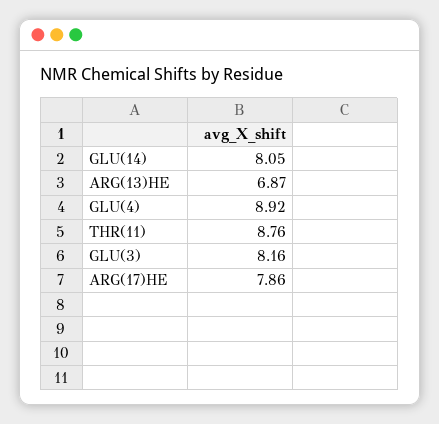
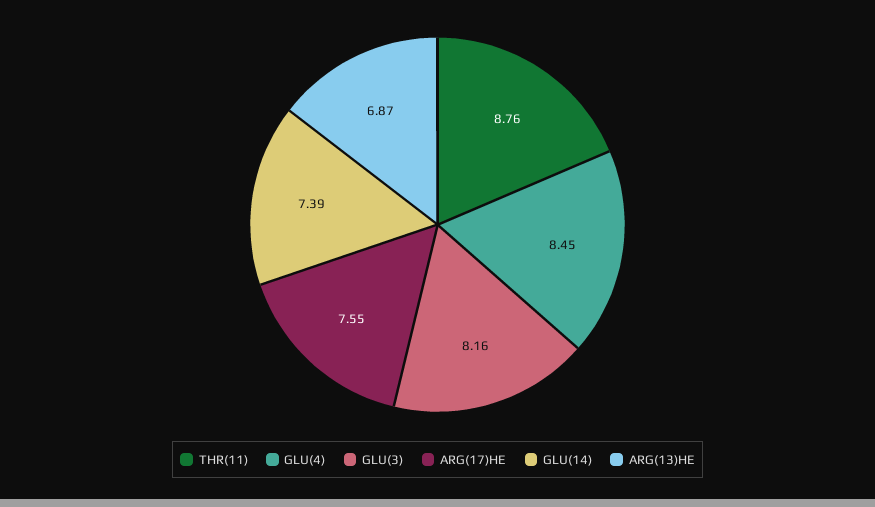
  {
-   "GLU(14)": 8.05,
+   "GLU(14)": 7.39,
    "ARG(13)HE": 6.87,
-   "GLU(4)": 8.92,
+   "GLU(4)": 8.45,
    "THR(11)": 8.76,
    "GLU(3)": 8.16,
-   "ARG(17)HE": 7.86
+   "ARG(17)HE": 7.55
  }

